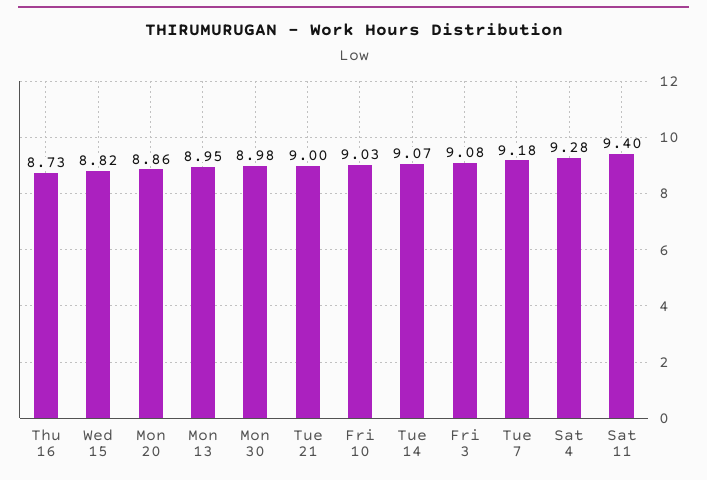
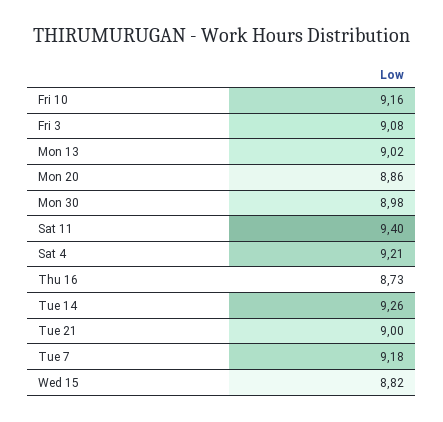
  {
    "Thu 16": 8.73,
    "Wed 15": 8.82,
    "Mon 20": 8.86,
-   "Mon 13": 8.95,
+   "Mon 13": 9.02,
    "Mon 30": 8.98,
    "Tue 21": 9,
-   "Fri 10": 9.03,
+   "Fri 10": 9.16,
-   "Tue 14": 9.07,
+   "Tue 14": 9.26,
    "Fri 3": 9.08,
    "Tue 7": 9.18,
-   "Sat 4": 9.28,
+   "Sat 4": 9.21,
    "Sat 11": 9.4
  }

